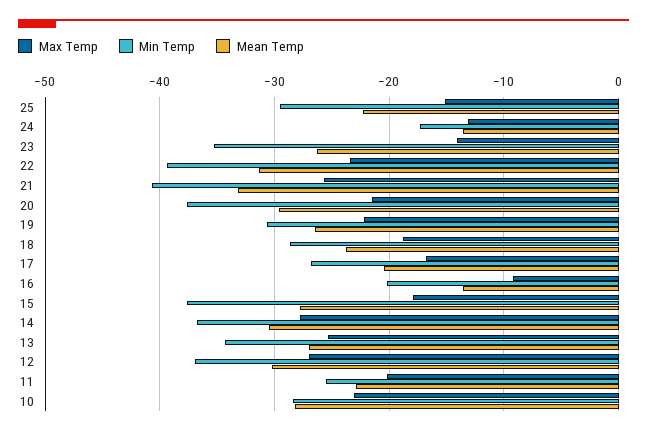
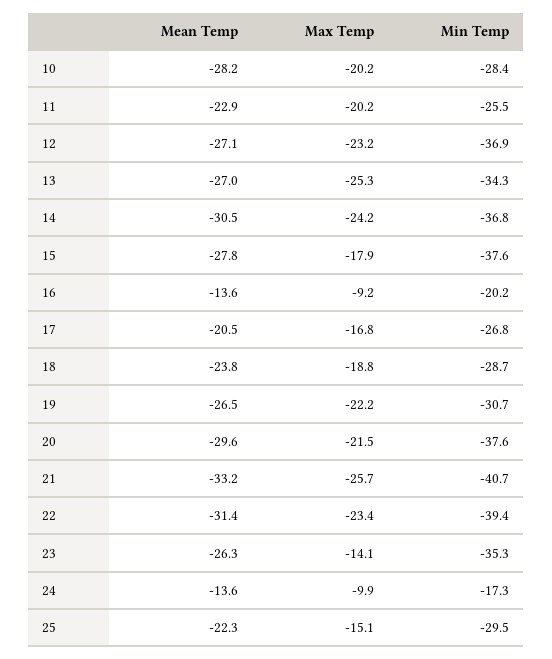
  {
    "Max Temp": {
      "25": -15.1,
-     "24": -13,
+     "24": -9.9,
      "23": -14.1,
      "22": -23.4,
      "21": -25.7,
      "20": -21.5,
      "19": -22.2,
      "18": -18.8,
      "17": -16.8,
      "16": -9.2,
      "15": -17.9,
-     "14": -28,
+     "14": -24.2,
      "13": -25.3,
-     "12": -27,
+     "12": -23.2,
      "11": -20.2,
-     "10": -23
+     "10": -20.2
    },
    "Min Temp": {
      "25": -29.5,
      "24": -17.3,
      "23": -35.3,
      "22": -39.4,
      "21": -40.7,
      "20": -37.6,
      "19": -30.7,
      "18": -28.7,
      "17": -26.8,
      "16": -20.2,
      "15": -37.6,
      "14": -36.8,
      "13": -34.3,
      "12": -36.9,
      "11": -25.5,
      "10": -28.4
    },
    "Mean Temp": {
      "25": -22.3,
      "24": -13.6,
      "23": -26.3,
      "22": -31.4,
      "21": -33.2,
      "20": -29.6,
      "19": -26.5,
      "18": -23.8,
      "17": -20.5,
      "16": -13.6,
      "15": -27.8,
      "14": -30.5,
      "13": -27,
-     "12": -30,
+     "12": -27.1,
      "11": -22.9,
      "10": -28.2
    }
  }

